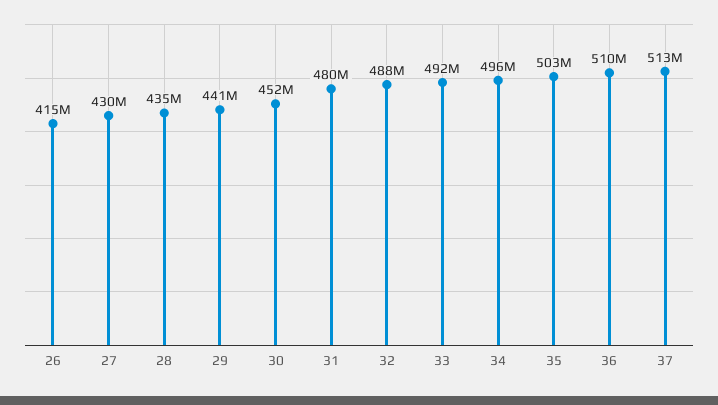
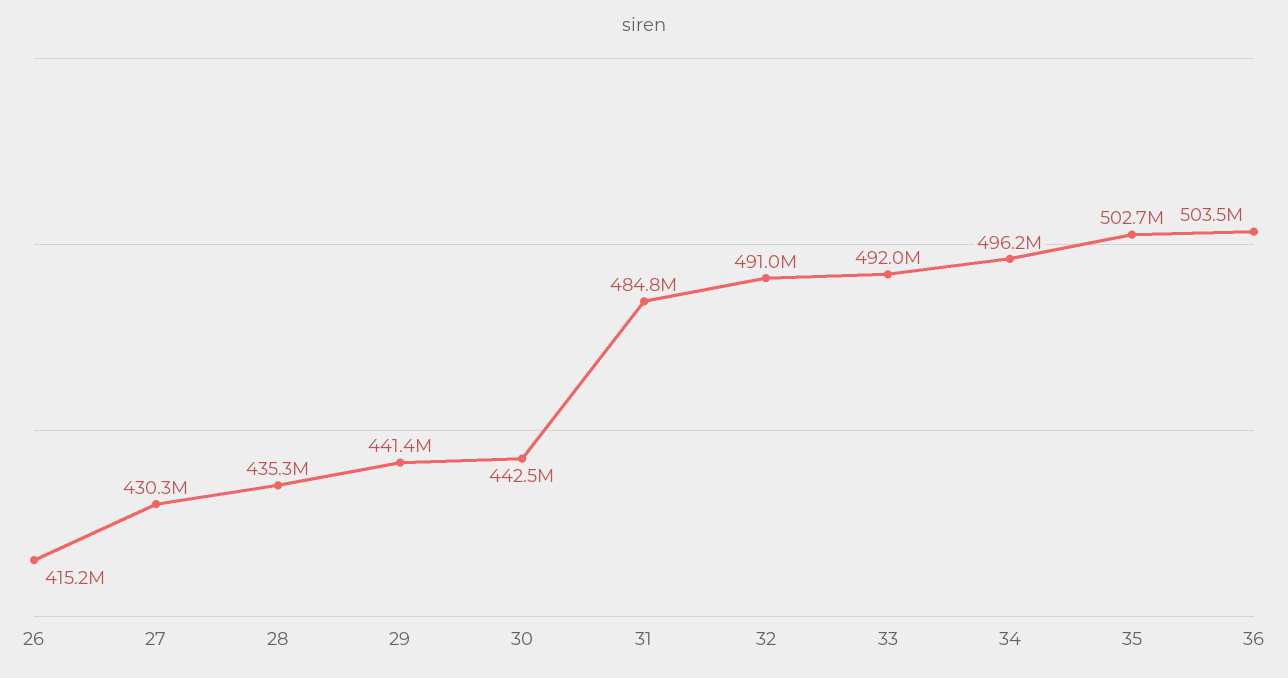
  {
    "26": 415200000,
    "27": 430300000,
    "28": 435300000,
    "29": 441400000,
-   "30": 452000000,
+   "30": 442500000,
-   "31": 480000000,
+   "31": 484800000,
-   "32": 488000000,
+   "32": 491000000,
    "33": 492000000,
    "34": 496200000,
    "35": 502700000,
-   "36": 510000000,
+   "36": 503500000
-   "37": 513000000
  }

